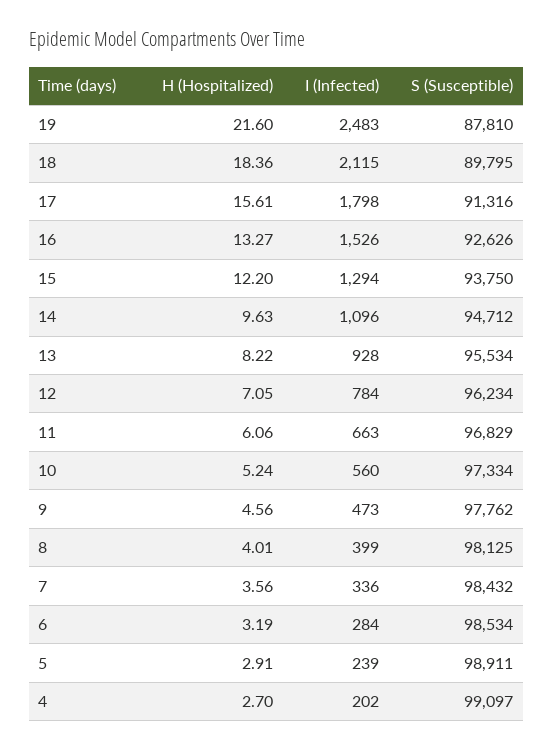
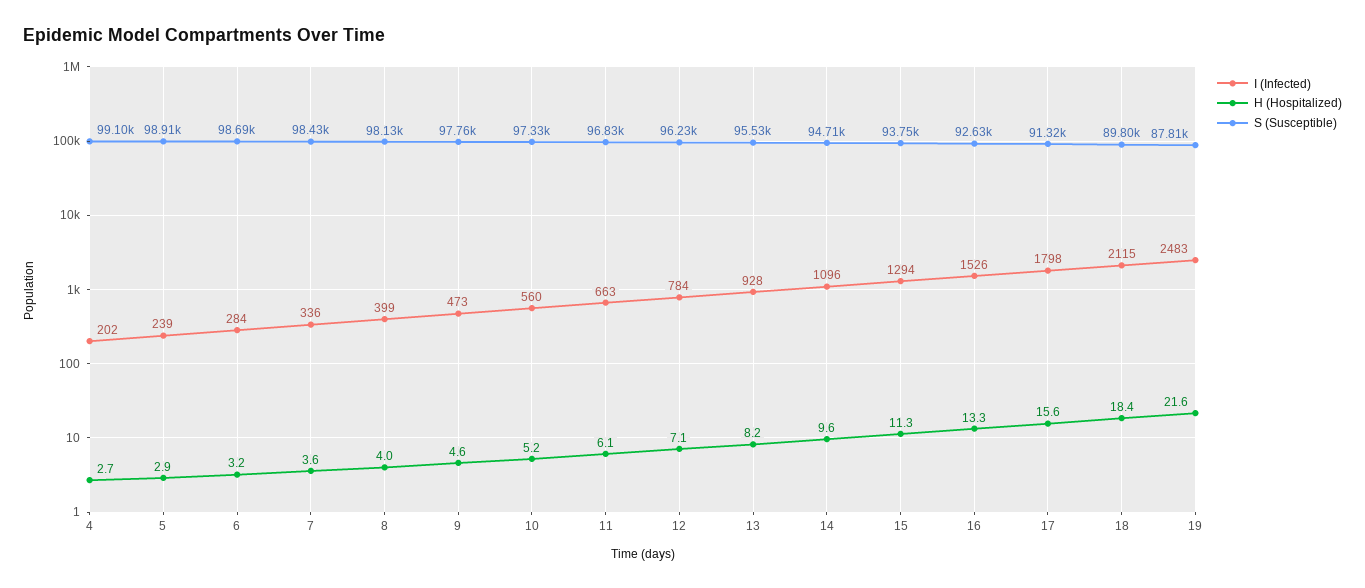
  {
    "H (Hospitalized)": {
      "19": 21.6,
      "18": 18.36,
      "17": 15.61,
      "16": 13.27,
-     "15": 12.2,
+     "15": 11.3,
      "14": 9.63,
      "13": 8.22,
      "12": 7.05,
      "11": 6.06,
      "10": 5.24,
      "9": 4.56,
      "8": 4.01,
      "7": 3.56,
      "6": 3.19,
      "5": 2.91,
      "4": 2.7
    },
    "I (Infected)": {
      "19": 2483,
      "18": 2115,
      "17": 1798,
      "16": 1526,
      "15": 1294,
      "14": 1096,
      "13": 928,
      "12": 784,
      "11": 663,
      "10": 560,
      "9": 473,
      "8": 399,
      "7": 336,
      "6": 284,
      "5": 239,
      "4": 202
    },
    "S (Susceptible)": {
      "19": 87810,
      "18": 89795,
      "17": 91316,
      "16": 92626,
      "15": 93750,
      "14": 94712,
      "13": 95534,
      "12": 96234,
      "11": 96829,
      "10": 97334,
      "9": 97762,
      "8": 98125,
      "7": 98432,
-     "6": 98534,
+     "6": 98690,
      "5": 98911,
      "4": 99097
    }
  }

